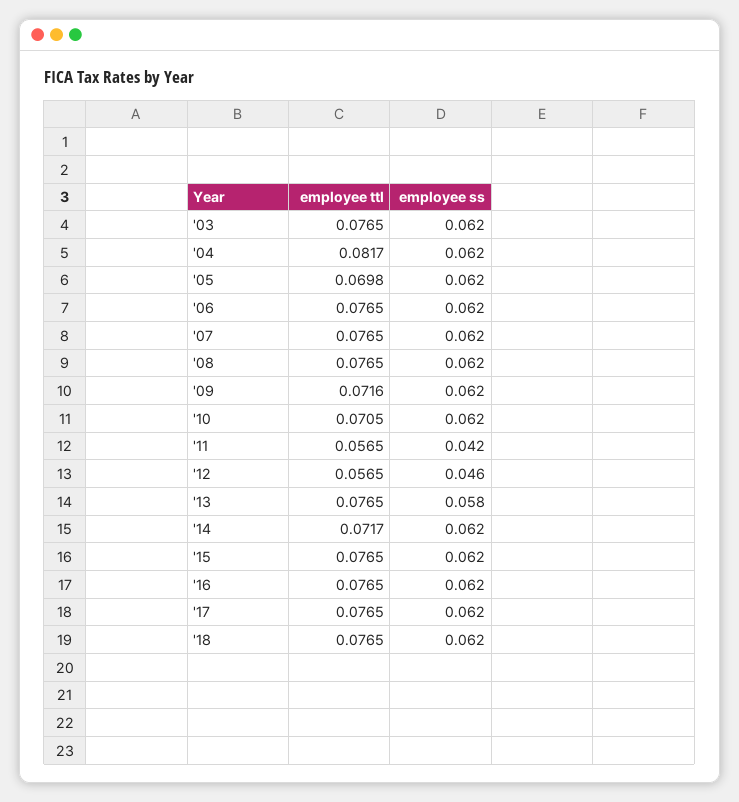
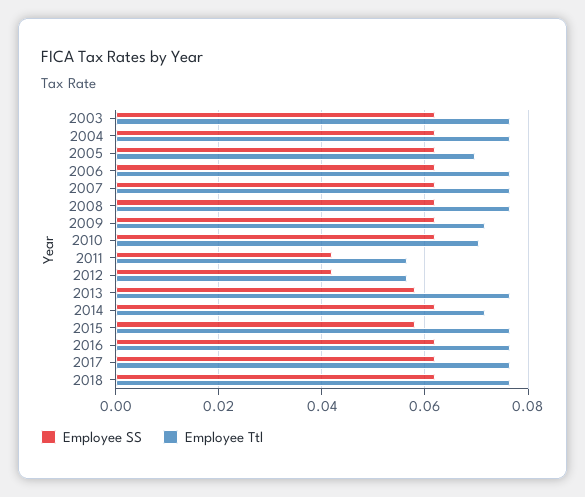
  {
    "employee ttl": {
      "'03": 0.0765,
-     "'04": 0.0817,
+     "'04": 0.076,
      "'05": 0.0698,
      "'06": 0.0765,
      "'07": 0.0765,
      "'08": 0.0765,
      "'09": 0.0716,
      "'10": 0.0705,
      "'11": 0.0565,
      "'12": 0.0565,
      "'13": 0.0765,
      "'14": 0.0717,
      "'15": 0.0765,
      "'16": 0.0765,
      "'17": 0.0765,
      "'18": 0.0765
    },
    "employee ss": {
      "'03": 0.062,
      "'04": 0.062,
      "'05": 0.062,
      "'06": 0.062,
      "'07": 0.062,
      "'08": 0.062,
      "'09": 0.062,
      "'10": 0.062,
      "'11": 0.042,
-     "'12": 0.046,
+     "'12": 0.042,
      "'13": 0.058,
      "'14": 0.062,
-     "'15": 0.062,
+     "'15": 0.058,
      "'16": 0.062,
      "'17": 0.062,
      "'18": 0.062
    }
  }

